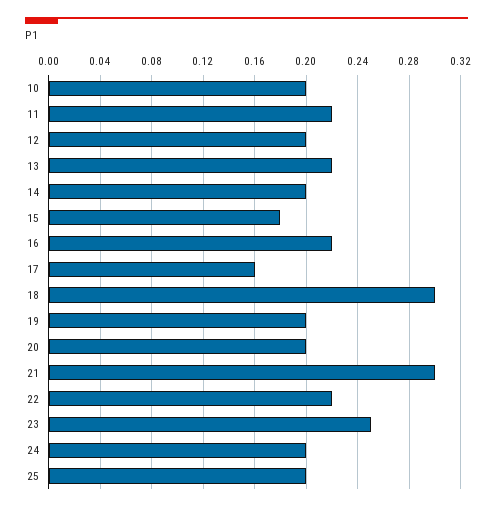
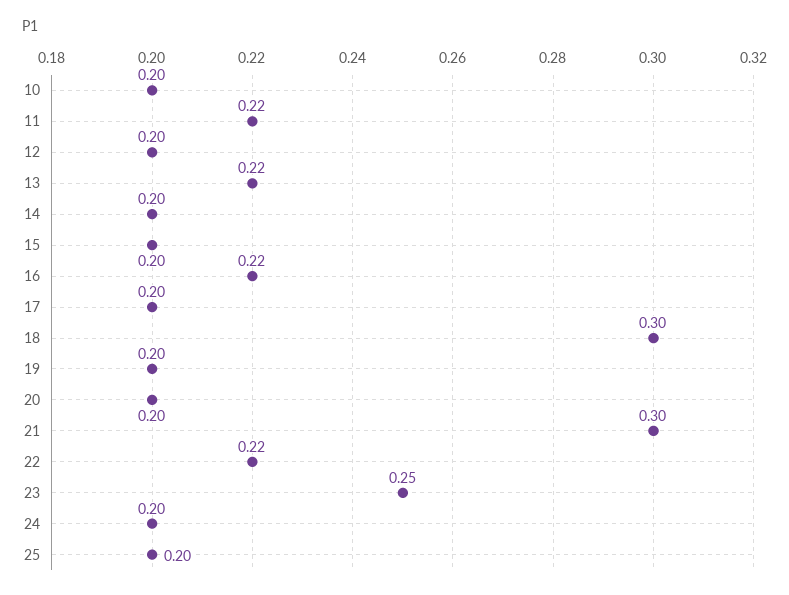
  {
    "10": 0.2,
    "11": 0.22,
    "12": 0.2,
    "13": 0.22,
    "14": 0.2,
-   "15": 0.18,
+   "15": 0.2,
    "16": 0.22,
-   "17": 0.16,
+   "17": 0.2,
    "18": 0.3,
    "19": 0.2,
    "20": 0.2,
    "21": 0.3,
    "22": 0.22,
    "23": 0.25,
    "24": 0.2,
    "25": 0.2
  }

